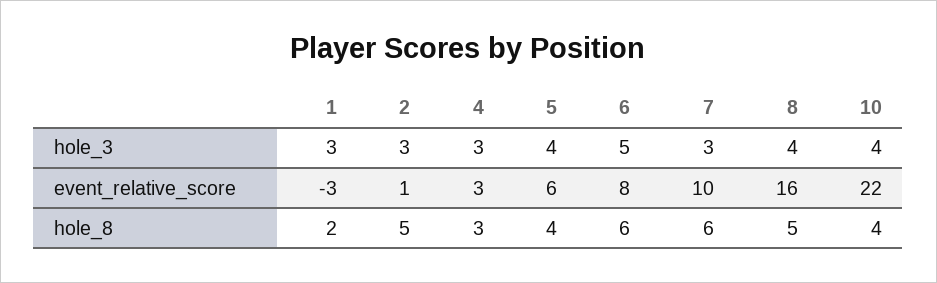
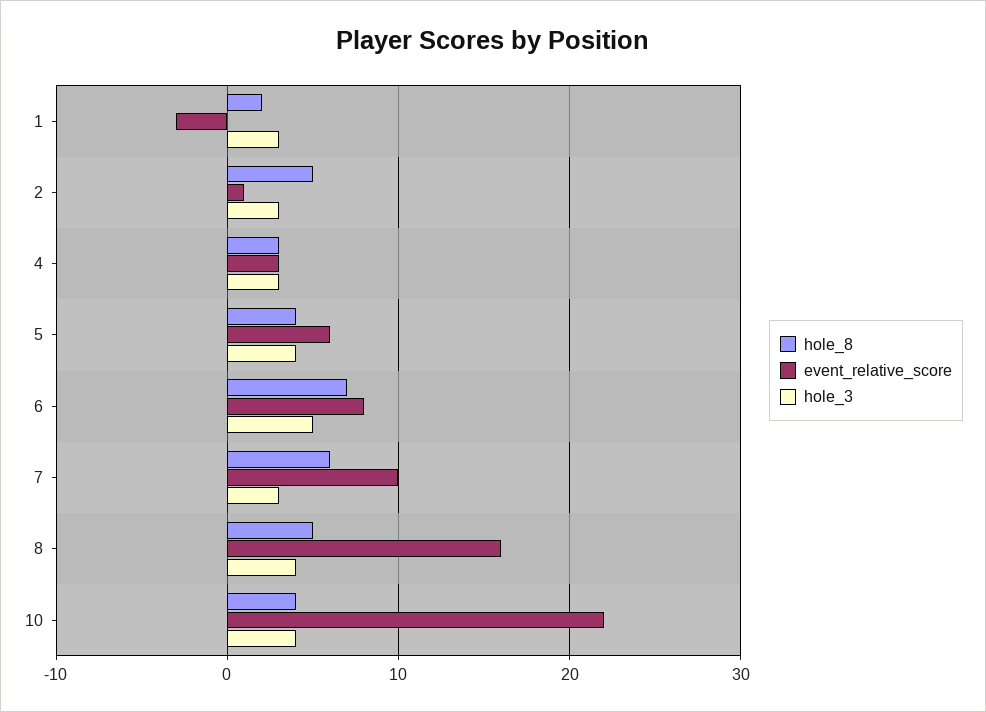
  {
    "hole_3": {
      "1": 3,
      "2": 3,
      "4": 3,
      "5": 4,
      "6": 5,
      "7": 3,
      "8": 4,
      "10": 4
    },
    "event_relative_score": {
      "1": -3,
      "2": 1,
      "4": 3,
      "5": 6,
      "6": 8,
      "7": 10,
      "8": 16,
      "10": 22
    },
    "hole_8": {
      "1": 2,
      "2": 5,
      "4": 3,
      "5": 4,
-     "6": 6,
+     "6": 7,
      "7": 6,
      "8": 5,
      "10": 4
    }
  }

